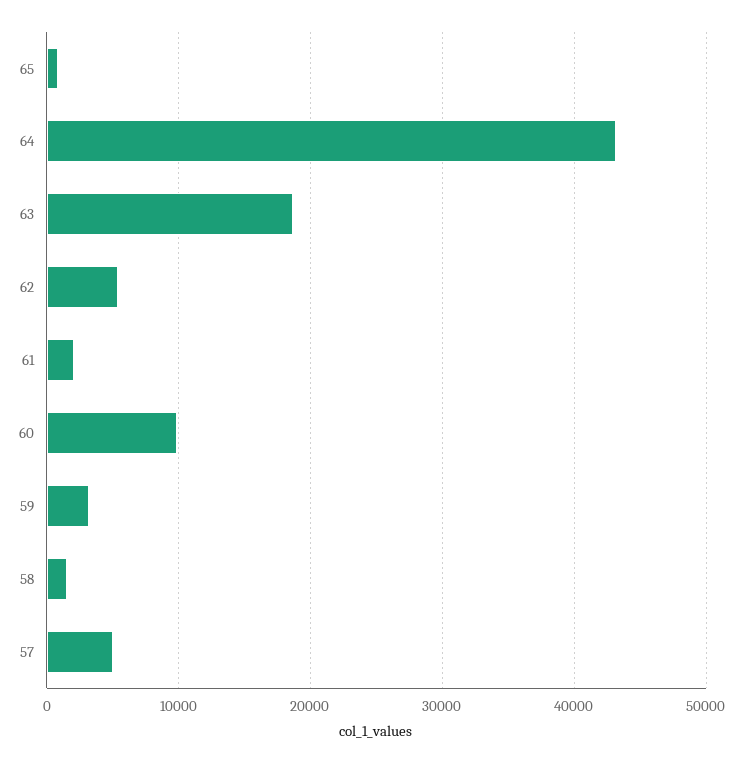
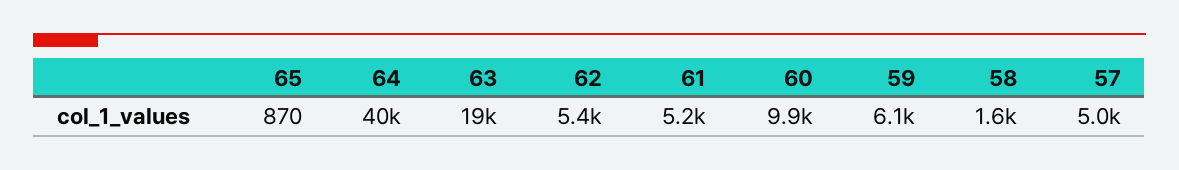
  {
    "65": 870,
-   "64": 43000,
+   "64": 40000,
    "63": 19000,
    "62": 5400,
-   "61": 2000,
+   "61": 5200,
    "60": 9900,
-   "59": 3000,
+   "59": 6100,
    "58": 1600,
    "57": 5000
  }

